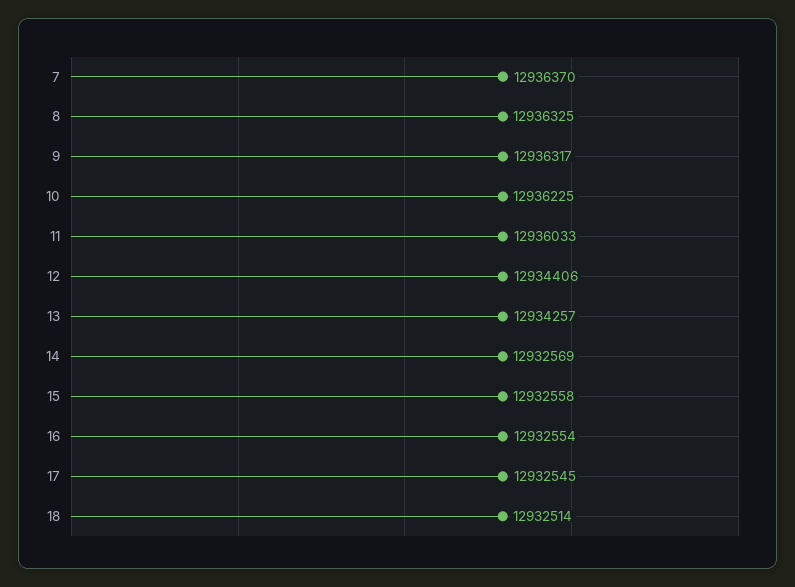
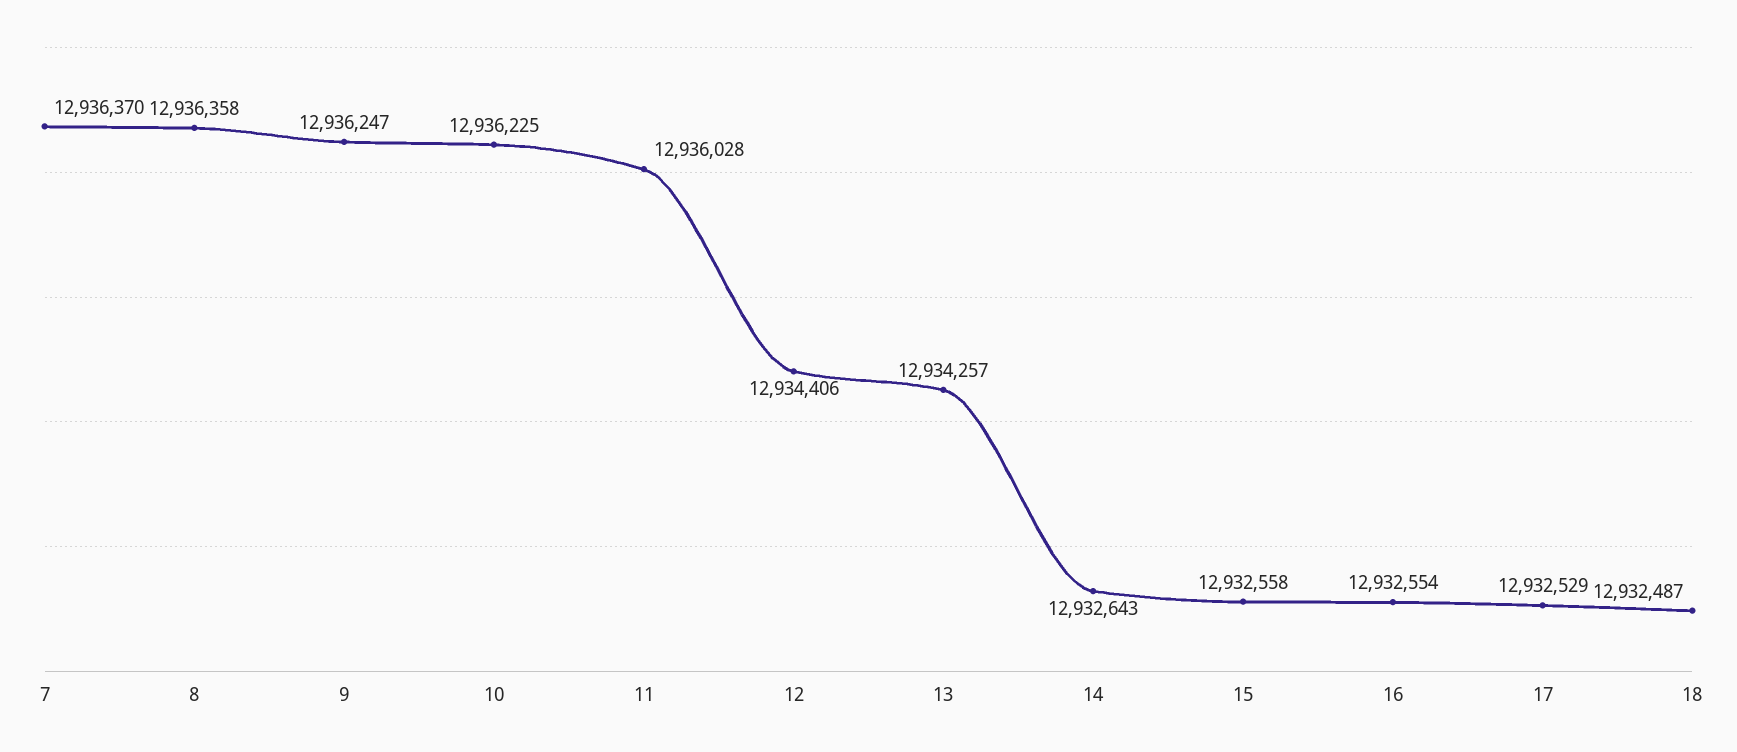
  {
    "7": 12936370,
-   "8": 12936325,
+   "8": 12936358,
-   "9": 12936317,
+   "9": 12936247,
    "10": 12936225,
-   "11": 12936033,
+   "11": 12936028,
    "12": 12934406,
    "13": 12934257,
-   "14": 12932569,
+   "14": 12932643,
    "15": 12932558,
    "16": 12932554,
-   "17": 12932545,
+   "17": 12932529,
-   "18": 12932514
+   "18": 12932487
  }

